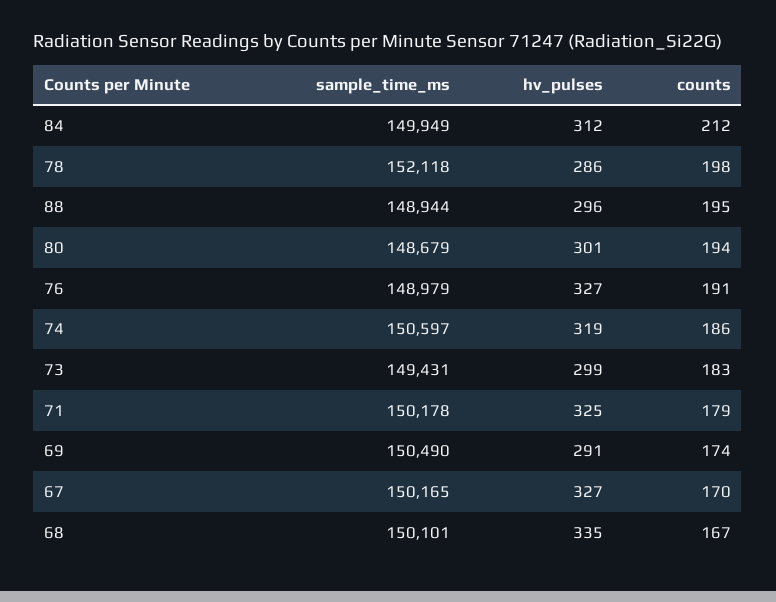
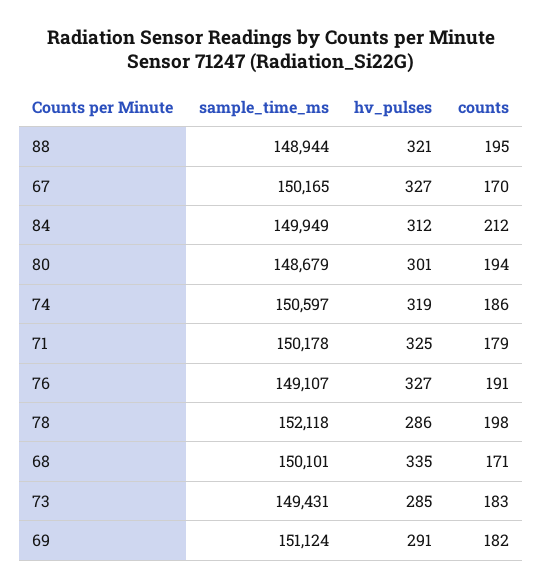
  {
    "sample_time_ms": {
      "84": 149949,
      "78": 152118,
      "88": 148944,
      "80": 148679,
-     "76": 148979,
+     "76": 149107,
      "74": 150597,
      "73": 149431,
      "71": 150178,
-     "69": 150490,
+     "69": 151124,
      "67": 150165,
      "68": 150101
    },
    "hv_pulses": {
      "84": 312,
      "78": 286,
-     "88": 296,
+     "88": 321,
      "80": 301,
      "76": 327,
      "74": 319,
-     "73": 299,
+     "73": 285,
      "71": 325,
      "69": 291,
      "67": 327,
      "68": 335
    },
    "counts": {
      "84": 212,
      "78": 198,
      "88": 195,
      "80": 194,
      "76": 191,
      "74": 186,
      "73": 183,
      "71": 179,
-     "69": 174,
+     "69": 182,
      "67": 170,
-     "68": 167
+     "68": 171
    }
  }

